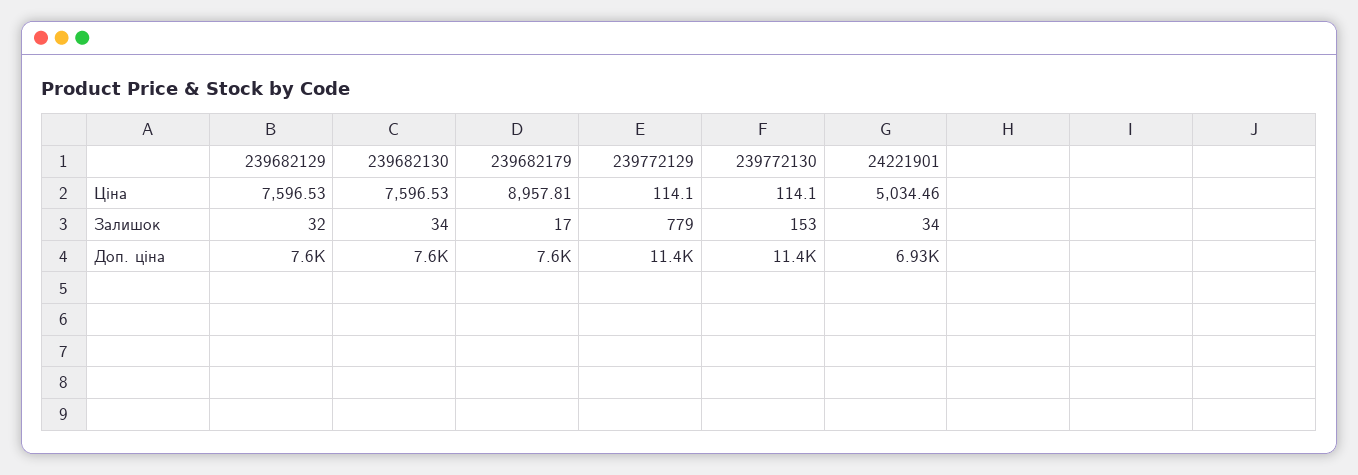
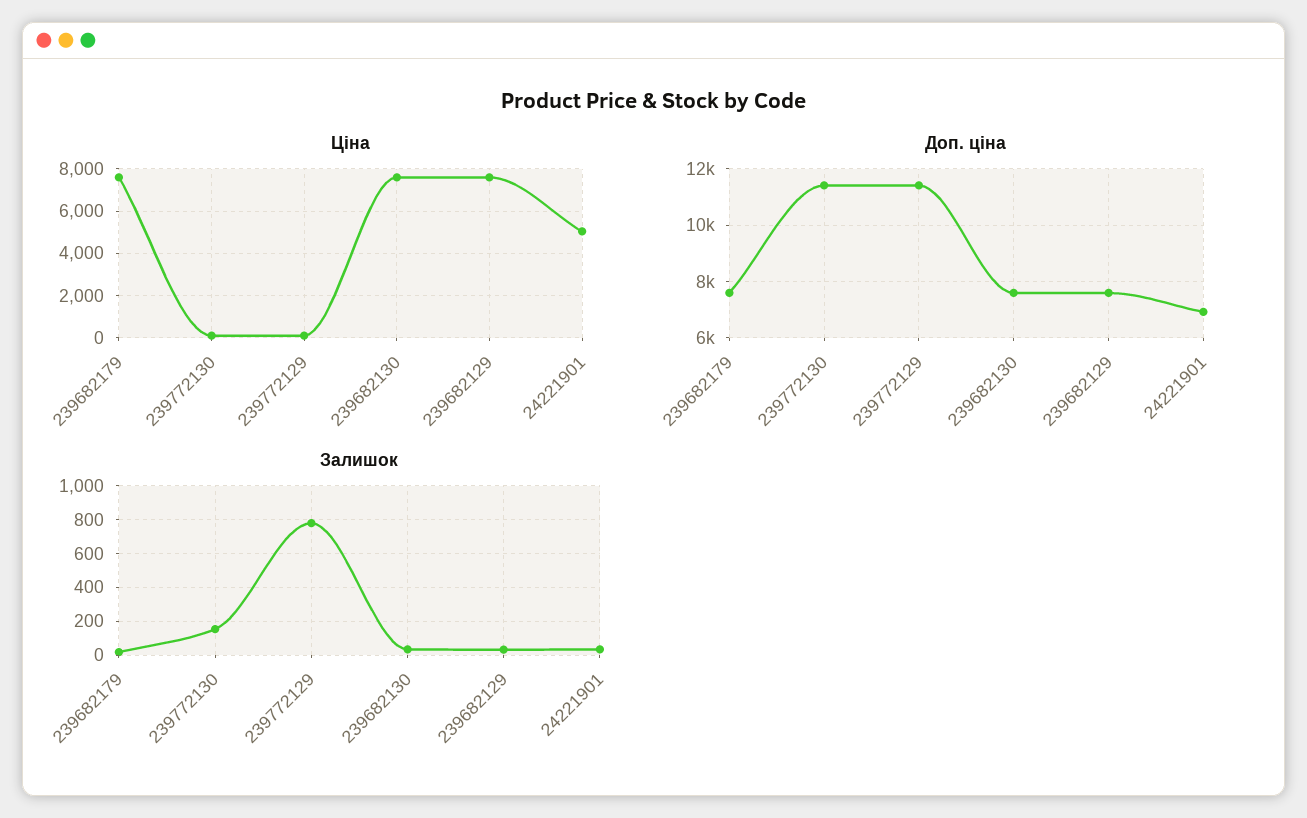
  {
    "Ціна": {
      "239682129": 7596.53,
      "239682130": 7596.53,
-     "239682179": 8957.81,
+     "239682179": 7500,
      "239772129": 114.1,
      "239772130": 114.1,
      "24221901": 5034.46
    },
    "Залишок": {
      "239682129": 32,
      "239682130": 34,
      "239682179": 17,
      "239772129": 779,
      "239772130": 153,
      "24221901": 34
    },
    "Доп. ціна": {
      "239682129": 7600,
      "239682130": 7600,
      "239682179": 7600,
      "239772129": 11400,
      "239772130": 11400,
      "24221901": 6930
    }
  }

